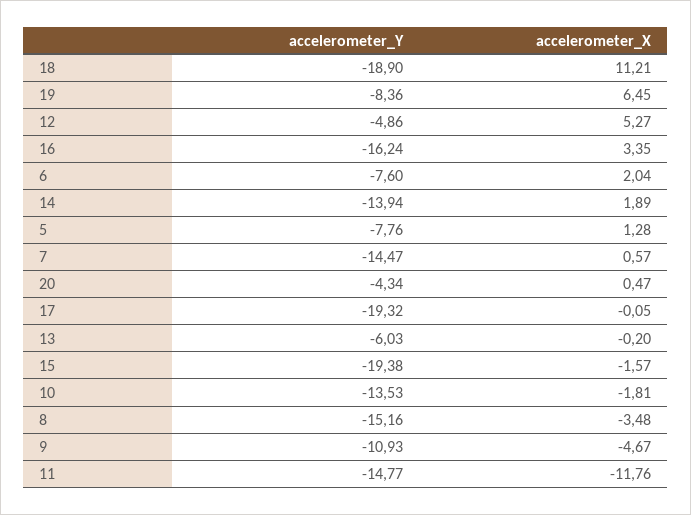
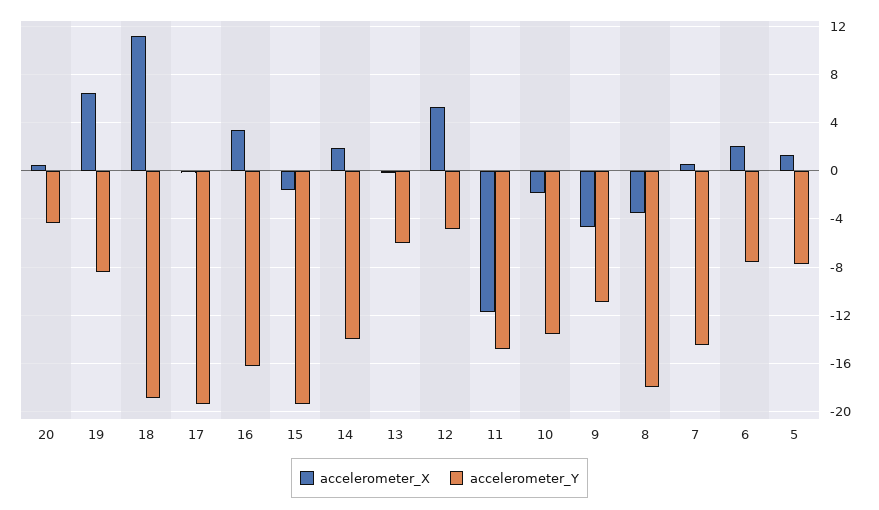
  {
    "accelerometer_Y": {
      "18": -18.9,
      "19": -8.36,
      "12": -4.86,
      "16": -16.24,
      "6": -7.6,
      "14": -13.94,
      "5": -7.76,
      "7": -14.47,
      "20": -4.34,
      "17": -19.32,
      "13": -6.03,
      "15": -19.38,
      "10": -13.53,
-     "8": -15.16,
+     "8": -18,
      "9": -10.93,
      "11": -14.77
    },
    "accelerometer_X": {
      "18": 11.21,
      "19": 6.45,
      "12": 5.27,
      "16": 3.35,
      "6": 2.04,
      "14": 1.89,
      "5": 1.28,
      "7": 0.57,
      "20": 0.47,
      "17": -0.05,
      "13": -0.2,
      "15": -1.57,
      "10": -1.81,
      "8": -3.48,
      "9": -4.67,
      "11": -11.76
    }
  }

